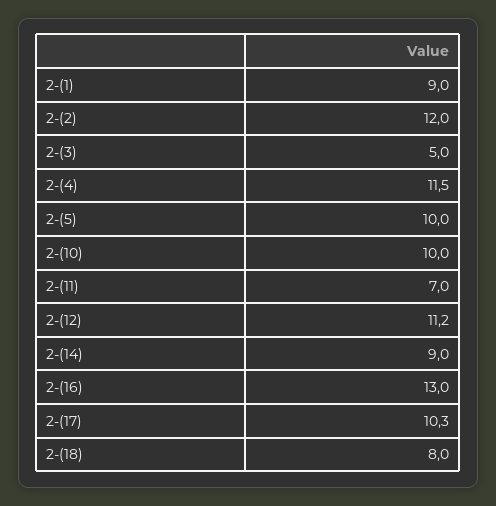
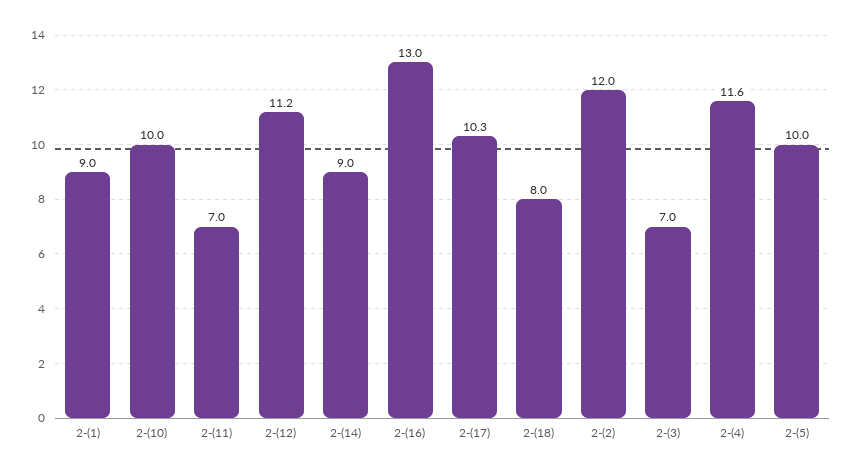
  {
    "2-(1)": 9,
    "2-(2)": 12,
-   "2-(3)": 5,
+   "2-(3)": 7,
-   "2-(4)": 11.5,
+   "2-(4)": 11.6,
    "2-(5)": 10,
    "2-(10)": 10,
    "2-(11)": 7,
    "2-(12)": 11.2,
    "2-(14)": 9,
    "2-(16)": 13,
    "2-(17)": 10.3,
    "2-(18)": 8
  }

